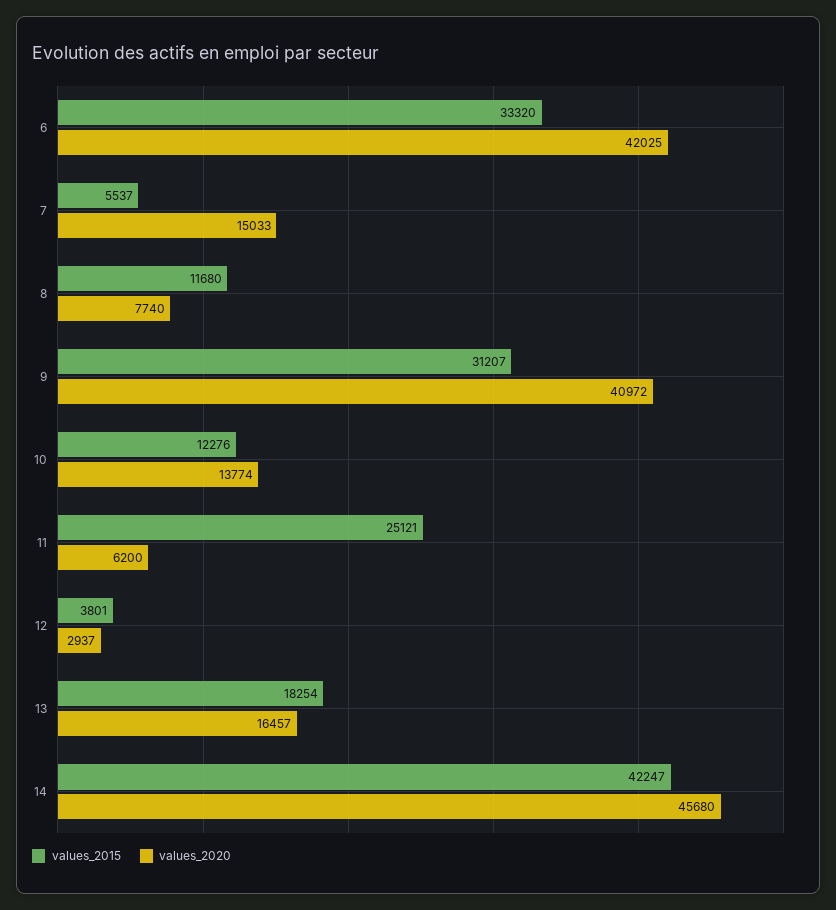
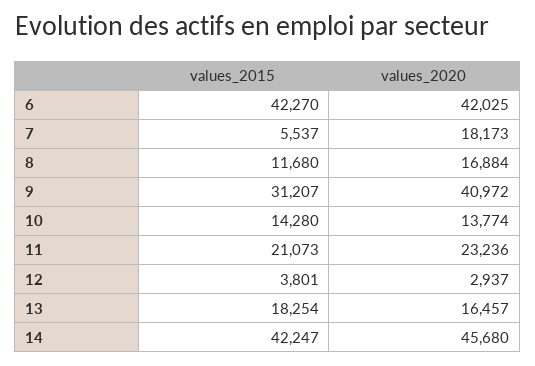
  {
    "values_2015": {
-     "6": 33320,
+     "6": 42270,
      "7": 5537,
      "8": 11680,
      "9": 31207,
-     "10": 12276,
+     "10": 14280,
-     "11": 25121,
+     "11": 21073,
      "12": 3801,
      "13": 18254,
      "14": 42247
    },
    "values_2020": {
      "6": 42025,
-     "7": 15033,
+     "7": 18173,
-     "8": 7740,
+     "8": 16884,
      "9": 40972,
      "10": 13774,
-     "11": 6200,
+     "11": 23236,
      "12": 2937,
      "13": 16457,
      "14": 45680
    }
  }

